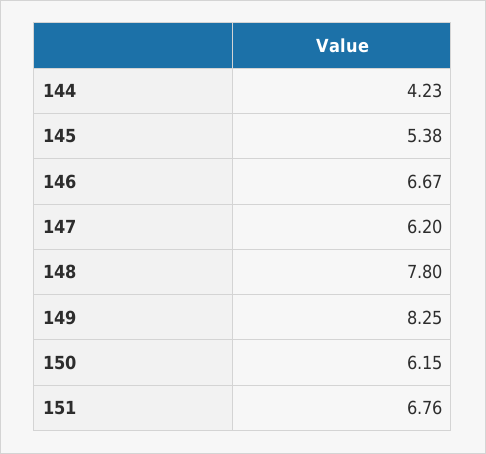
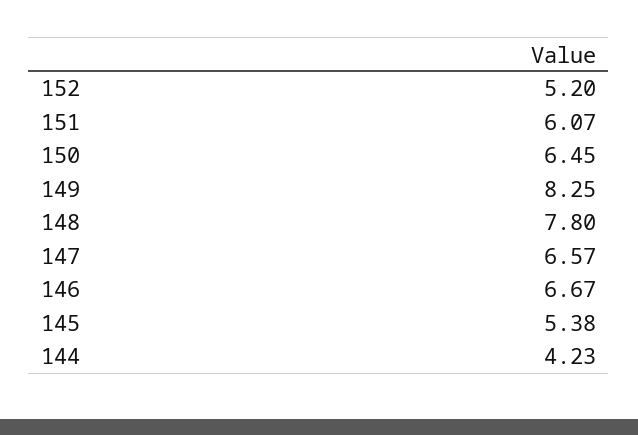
  {
    "144": 4.23,
    "145": 5.38,
    "146": 6.67,
-   "147": 6.2,
+   "147": 6.57,
    "148": 7.8,
    "149": 8.25,
-   "150": 6.15,
+   "150": 6.45,
-   "151": 6.76
+   "151": 6.07,
+   "152": 5.2
  }

